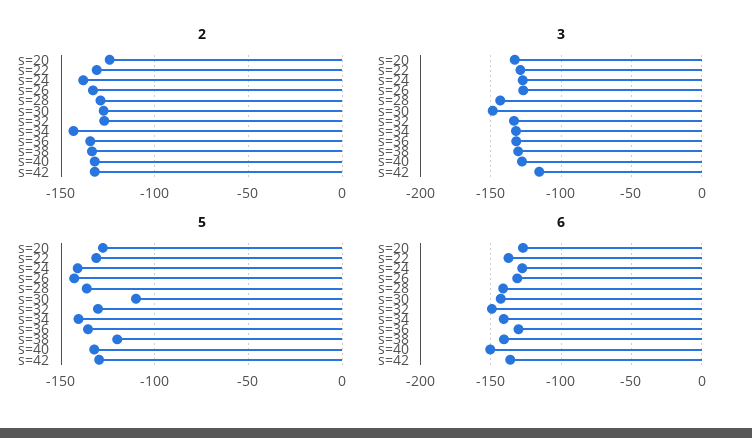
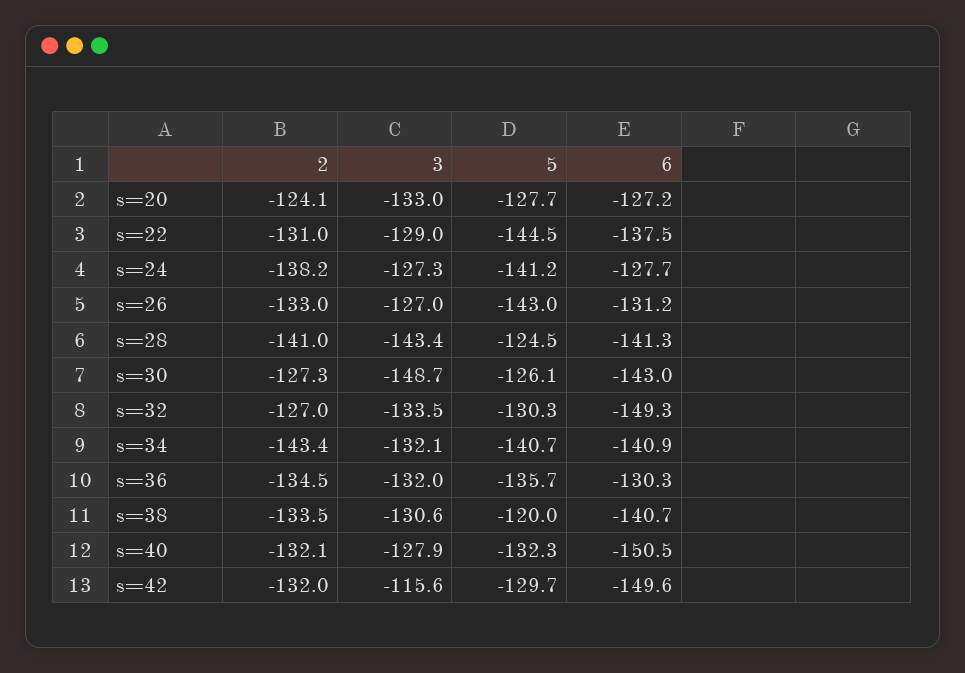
  {
    "2": {
      "s=20": -124.1,
      "s=22": -131,
      "s=24": -138.2,
      "s=26": -133,
-     "s=28": -130,
+     "s=28": -141,
      "s=30": -127.3,
      "s=32": -127,
      "s=34": -143.4,
      "s=36": -134.5,
      "s=38": -133.5,
      "s=40": -132.1,
      "s=42": -132
    },
    "3": {
      "s=20": -133,
      "s=22": -129,
      "s=24": -127.3,
      "s=26": -127,
      "s=28": -143.4,
      "s=30": -148.7,
      "s=32": -133.5,
      "s=34": -132.1,
      "s=36": -132,
      "s=38": -130.6,
      "s=40": -127.9,
      "s=42": -115.6
    },
    "5": {
      "s=20": -127.7,
-     "s=22": -130,
+     "s=22": -144.5,
      "s=24": -141.2,
      "s=26": -143,
-     "s=28": -135,
+     "s=28": -124.5,
-     "s=30": -110,
+     "s=30": -126.1,
      "s=32": -130.3,
      "s=34": -140.7,
      "s=36": -135.7,
      "s=38": -120,
      "s=40": -132.3,
      "s=42": -129.7
    },
    "6": {
      "s=20": -127.2,
      "s=22": -137.5,
      "s=24": -127.7,
      "s=26": -131.2,
      "s=28": -141.3,
      "s=30": -143,
      "s=32": -149.3,
      "s=34": -140.9,
      "s=36": -130.3,
      "s=38": -140.7,
      "s=40": -150.5,
-     "s=42": -135
+     "s=42": -149.6
    }
  }

